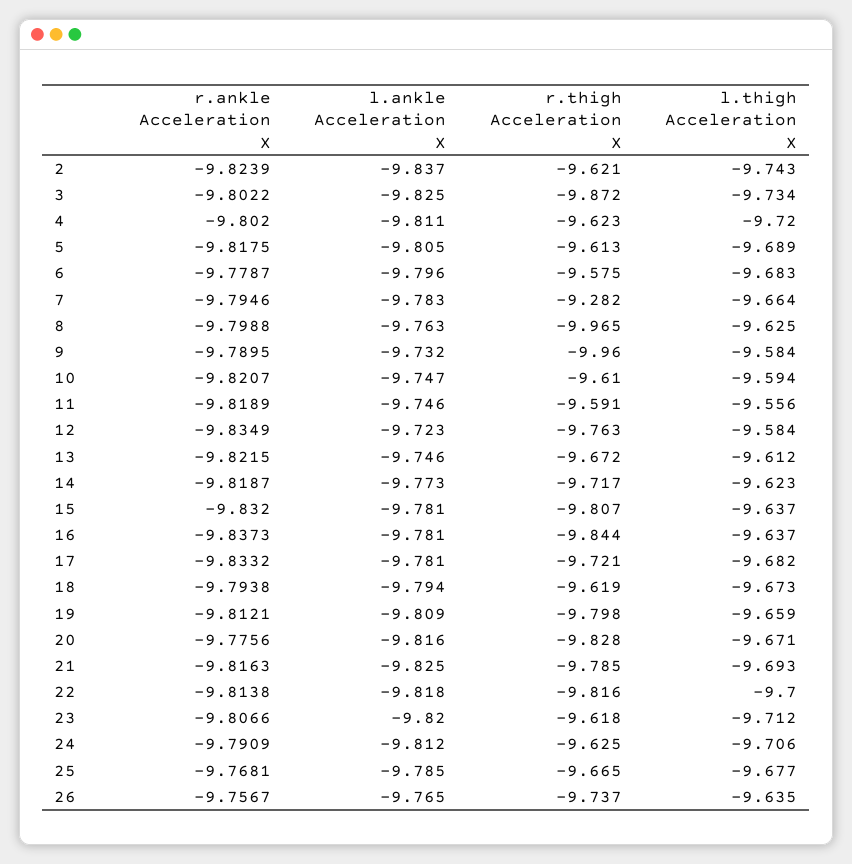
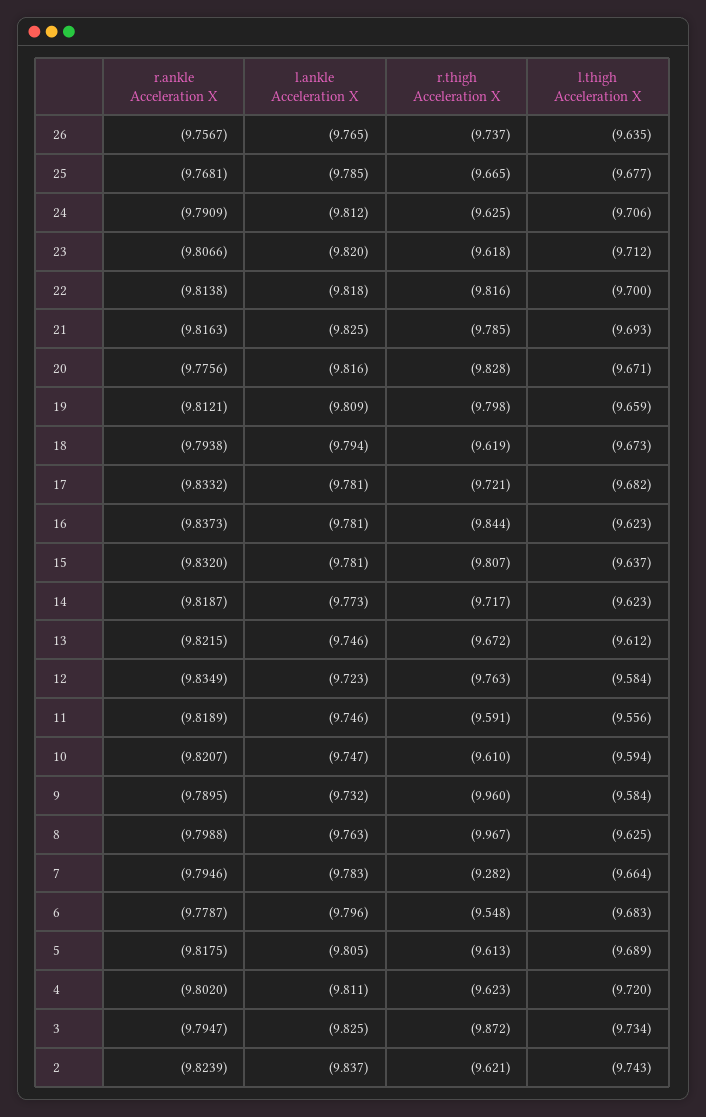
  {
    "r.ankle Acceleration X": {
      "2": -9.8239,
-     "3": -9.8022,
+     "3": -9.7947,
      "4": -9.802,
      "5": -9.8175,
      "6": -9.7787,
      "7": -9.7946,
      "8": -9.7988,
      "9": -9.7895,
      "10": -9.8207,
      "11": -9.8189,
      "12": -9.8349,
      "13": -9.8215,
      "14": -9.8187,
      "15": -9.832,
      "16": -9.8373,
      "17": -9.8332,
      "18": -9.7938,
      "19": -9.8121,
      "20": -9.7756,
      "21": -9.8163,
      "22": -9.8138,
      "23": -9.8066,
      "24": -9.7909,
      "25": -9.7681,
      "26": -9.7567
    },
    "l.ankle Acceleration X": {
      "2": -9.837,
      "3": -9.825,
      "4": -9.811,
      "5": -9.805,
      "6": -9.796,
      "7": -9.783,
      "8": -9.763,
      "9": -9.732,
      "10": -9.747,
      "11": -9.746,
      "12": -9.723,
      "13": -9.746,
      "14": -9.773,
      "15": -9.781,
      "16": -9.781,
      "17": -9.781,
      "18": -9.794,
      "19": -9.809,
      "20": -9.816,
      "21": -9.825,
      "22": -9.818,
      "23": -9.82,
      "24": -9.812,
      "25": -9.785,
      "26": -9.765
    },
    "r.thigh Acceleration X": {
      "2": -9.621,
      "3": -9.872,
      "4": -9.623,
      "5": -9.613,
-     "6": -9.575,
+     "6": -9.548,
      "7": -9.282,
-     "8": -9.965,
+     "8": -9.967,
      "9": -9.96,
      "10": -9.61,
      "11": -9.591,
      "12": -9.763,
      "13": -9.672,
      "14": -9.717,
      "15": -9.807,
      "16": -9.844,
      "17": -9.721,
      "18": -9.619,
      "19": -9.798,
      "20": -9.828,
      "21": -9.785,
      "22": -9.816,
      "23": -9.618,
      "24": -9.625,
      "25": -9.665,
      "26": -9.737
    },
    "l.thigh Acceleration X": {
      "2": -9.743,
      "3": -9.734,
      "4": -9.72,
      "5": -9.689,
      "6": -9.683,
      "7": -9.664,
      "8": -9.625,
      "9": -9.584,
      "10": -9.594,
      "11": -9.556,
      "12": -9.584,
      "13": -9.612,
      "14": -9.623,
      "15": -9.637,
-     "16": -9.637,
+     "16": -9.623,
      "17": -9.682,
      "18": -9.673,
      "19": -9.659,
      "20": -9.671,
      "21": -9.693,
      "22": -9.7,
      "23": -9.712,
      "24": -9.706,
      "25": -9.677,
      "26": -9.635
    }
  }

